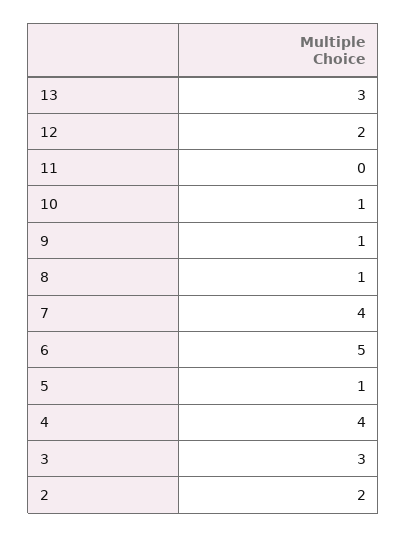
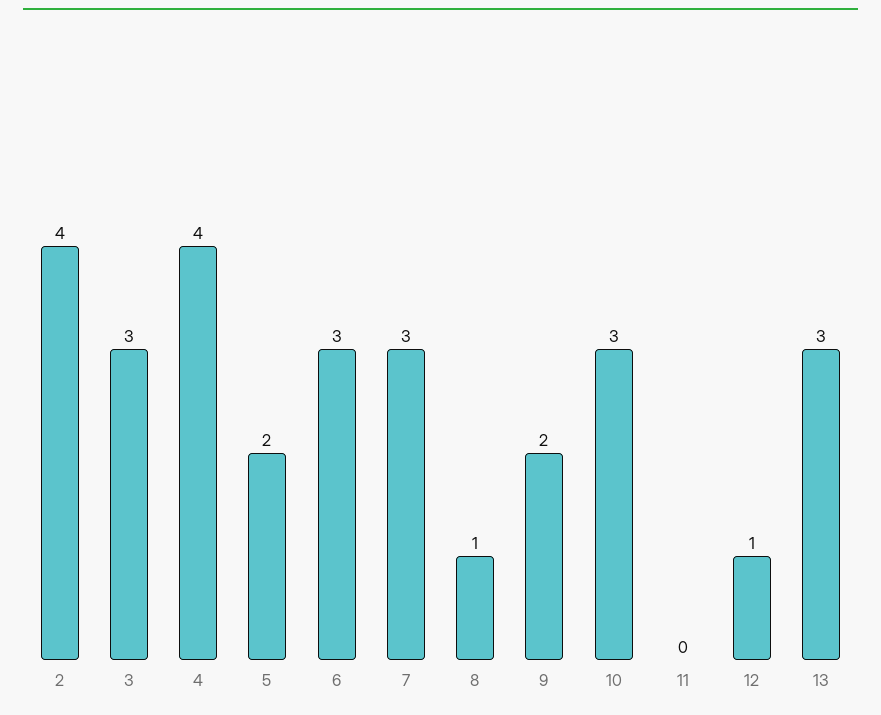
  {
    "13": 3,
-   "12": 2,
+   "12": 1,
    "11": 0,
-   "10": 1,
+   "10": 3,
-   "9": 1,
+   "9": 2,
    "8": 1,
-   "7": 4,
+   "7": 3,
-   "6": 5,
+   "6": 3,
-   "5": 1,
+   "5": 2,
    "4": 4,
    "3": 3,
-   "2": 2
+   "2": 4
  }

